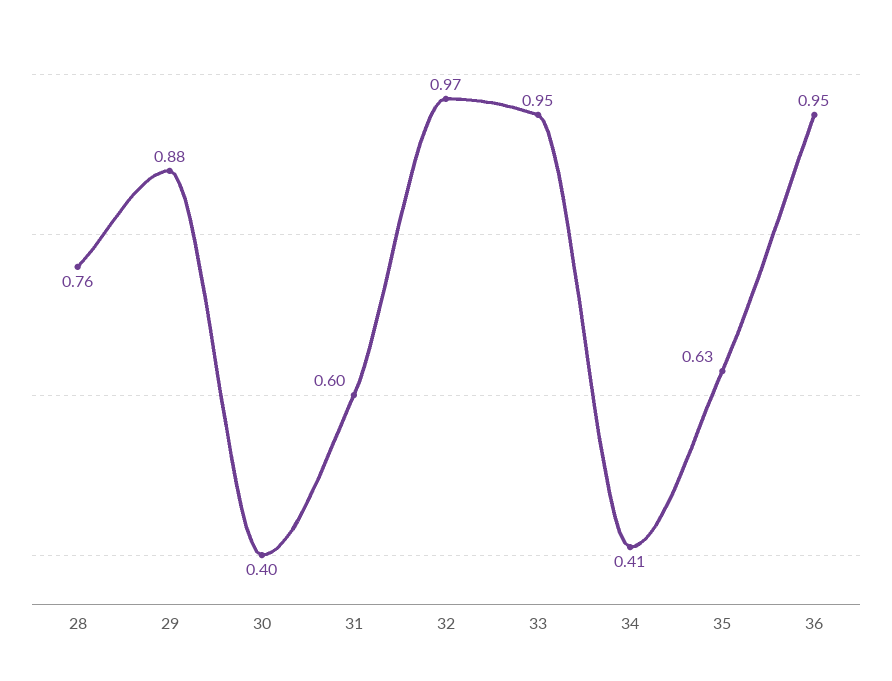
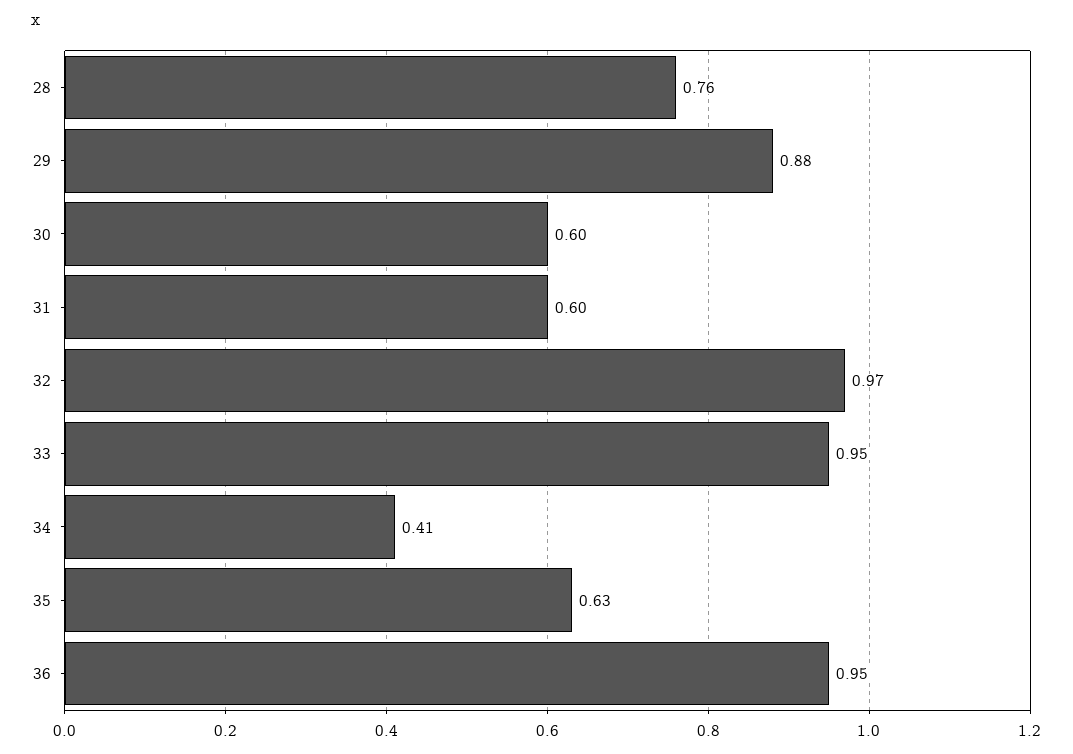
  {
    "28": 0.76,
    "29": 0.88,
-   "30": 0.4,
+   "30": 0.6,
    "31": 0.6,
    "32": 0.97,
    "33": 0.95,
    "34": 0.41,
    "35": 0.63,
    "36": 0.95
  }

